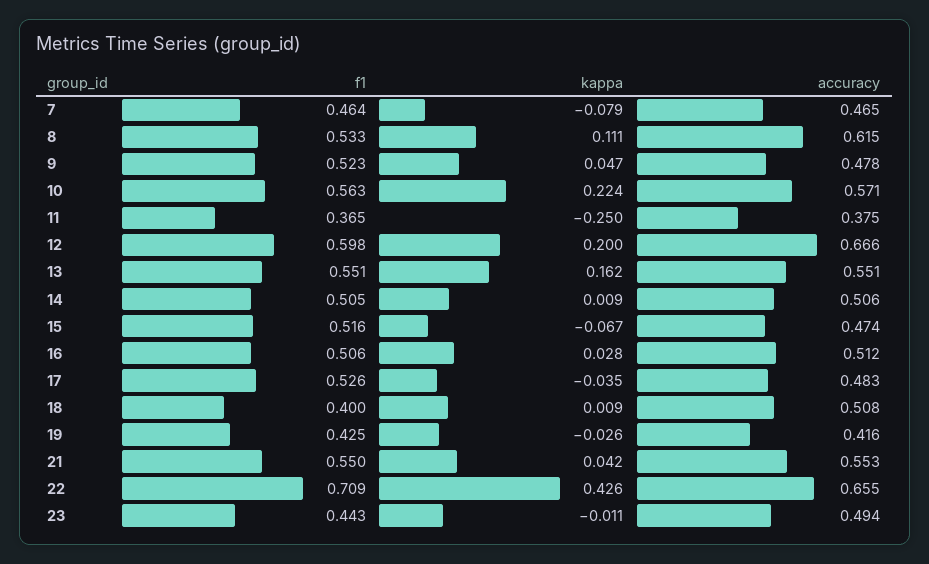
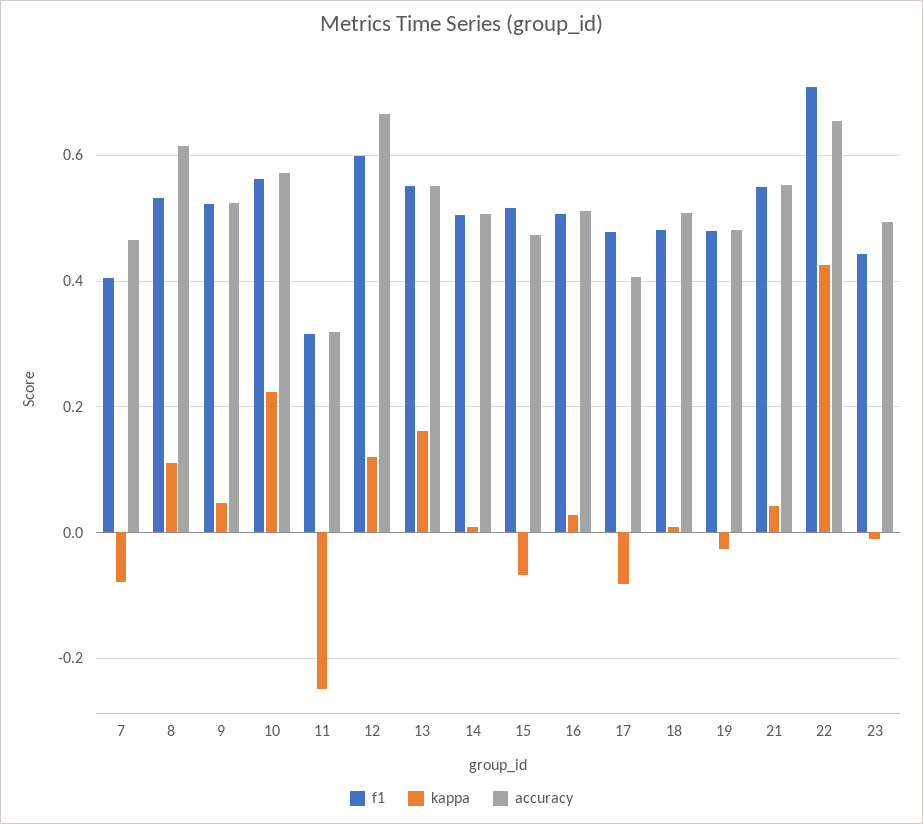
  {
    "f1": {
-     "7": 0.464,
+     "7": 0.4,
      "8": 0.533,
      "9": 0.523,
      "10": 0.563,
-     "11": 0.365,
+     "11": 0.32,
      "12": 0.598,
      "13": 0.551,
      "14": 0.505,
      "15": 0.516,
      "16": 0.506,
-     "17": 0.526,
+     "17": 0.48,
-     "18": 0.4,
+     "18": 0.48,
-     "19": 0.425,
+     "19": 0.48,
      "21": 0.55,
      "22": 0.709,
      "23": 0.443
    },
    "kappa": {
      "7": -0.079,
      "8": 0.111,
      "9": 0.047,
      "10": 0.224,
      "11": -0.25,
-     "12": 0.2,
+     "12": 0.12,
      "13": 0.162,
      "14": 0.009,
      "15": -0.067,
      "16": 0.028,
-     "17": -0.035,
+     "17": -0.08,
      "18": 0.009,
      "19": -0.026,
      "21": 0.042,
      "22": 0.426,
      "23": -0.011
    },
    "accuracy": {
      "7": 0.465,
      "8": 0.615,
-     "9": 0.478,
+     "9": 0.52,
      "10": 0.571,
-     "11": 0.375,
+     "11": 0.32,
      "12": 0.666,
      "13": 0.551,
      "14": 0.506,
      "15": 0.474,
      "16": 0.512,
-     "17": 0.483,
+     "17": 0.4,
      "18": 0.508,
-     "19": 0.416,
+     "19": 0.48,
      "21": 0.553,
      "22": 0.655,
      "23": 0.494
    }
  }

